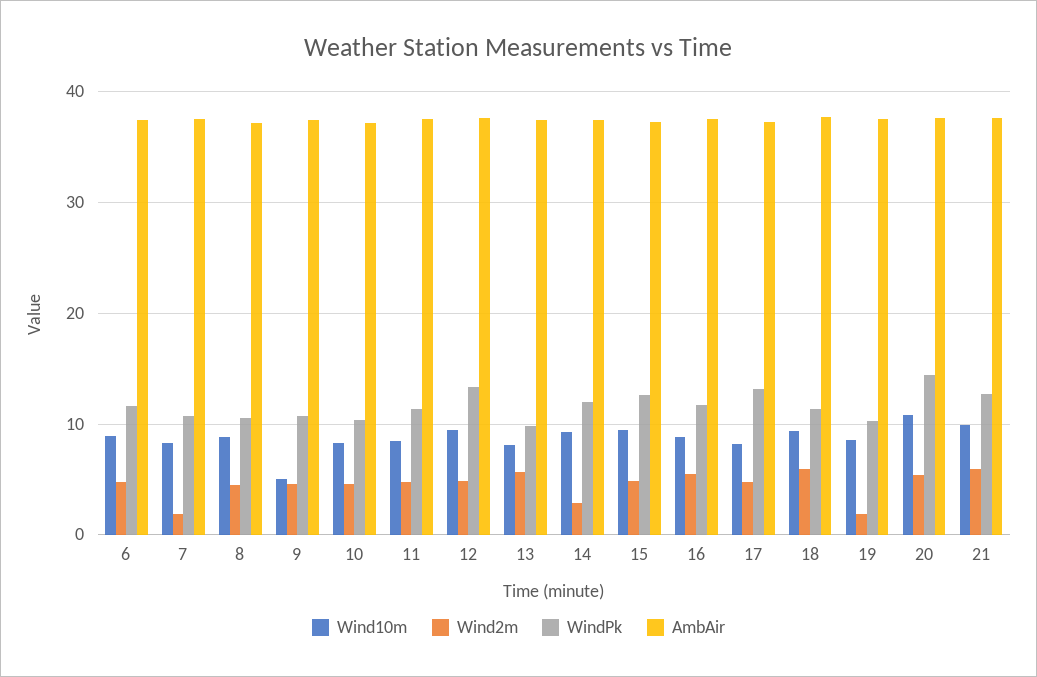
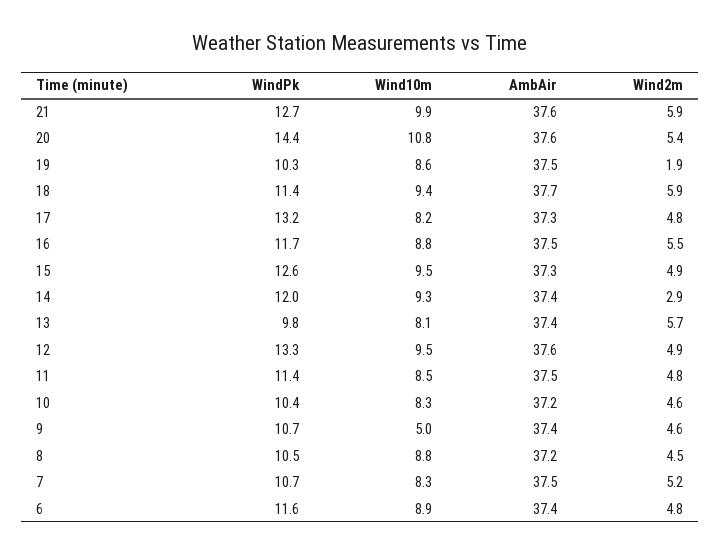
  {
    "Wind10m": {
      "6": 8.9,
      "7": 8.3,
      "8": 8.8,
      "9": 5,
      "10": 8.3,
      "11": 8.5,
      "12": 9.5,
      "13": 8.1,
      "14": 9.3,
      "15": 9.5,
      "16": 8.8,
      "17": 8.2,
      "18": 9.4,
      "19": 8.6,
      "20": 10.8,
      "21": 9.9
    },
    "Wind2m": {
      "6": 4.8,
-     "7": 2,
+     "7": 5.2,
      "8": 4.5,
      "9": 4.6,
      "10": 4.6,
      "11": 4.8,
      "12": 4.9,
      "13": 5.7,
      "14": 2.9,
      "15": 4.9,
      "16": 5.5,
      "17": 4.8,
      "18": 5.9,
      "19": 1.9,
      "20": 5.4,
      "21": 5.9
    },
    "WindPk": {
      "6": 11.6,
      "7": 10.7,
      "8": 10.5,
      "9": 10.7,
      "10": 10.4,
      "11": 11.4,
      "12": 13.3,
      "13": 9.8,
      "14": 12,
      "15": 12.6,
      "16": 11.7,
      "17": 13.2,
      "18": 11.4,
      "19": 10.3,
      "20": 14.4,
      "21": 12.7
    },
    "AmbAir": {
      "6": 37.4,
      "7": 37.5,
      "8": 37.2,
      "9": 37.4,
      "10": 37.2,
      "11": 37.5,
      "12": 37.6,
      "13": 37.4,
      "14": 37.4,
      "15": 37.3,
      "16": 37.5,
      "17": 37.3,
      "18": 37.7,
      "19": 37.5,
      "20": 37.6,
      "21": 37.6
    }
  }

